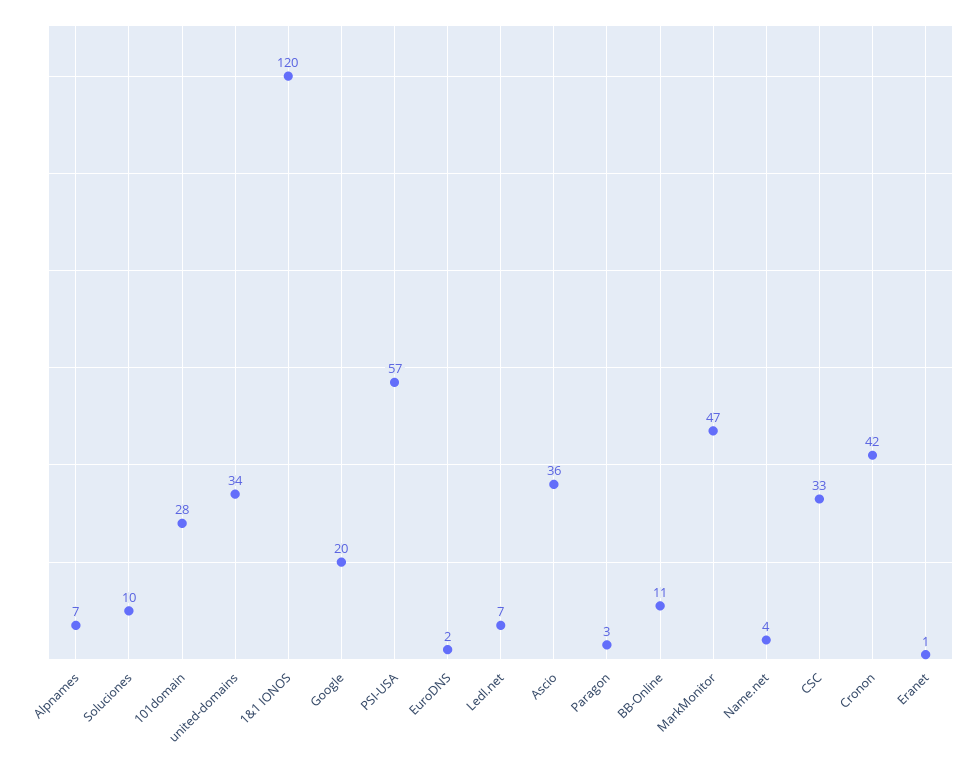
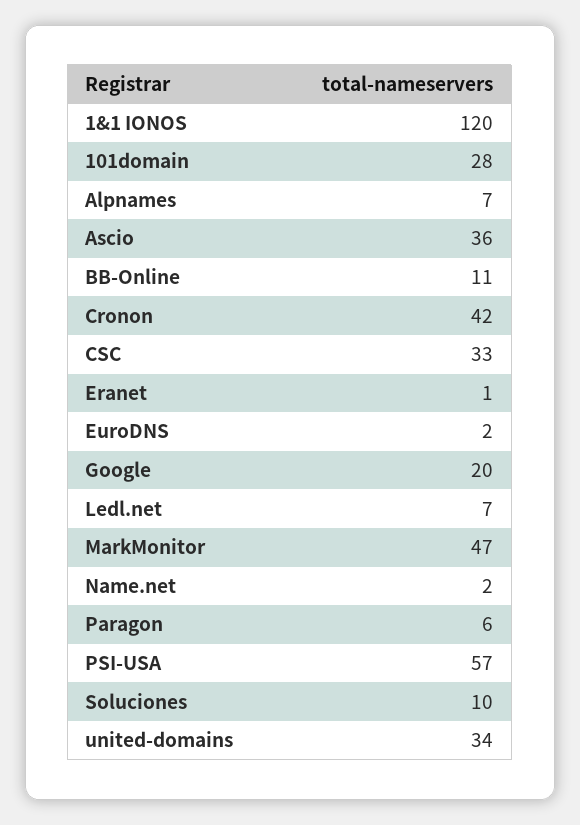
  {
    "Alpnames": 7,
    "Soluciones": 10,
    "101domain": 28,
    "united-domains": 34,
    "1&1 IONOS": 120,
    "Google": 20,
    "PSI-USA": 57,
    "EuroDNS": 2,
    "Ledl.net": 7,
    "Ascio": 36,
-   "Paragon": 3,
+   "Paragon": 6,
    "BB-Online": 11,
    "MarkMonitor": 47,
-   "Name.net": 4,
+   "Name.net": 2,
    "CSC": 33,
    "Cronon": 42,
    "Eranet": 1
  }

